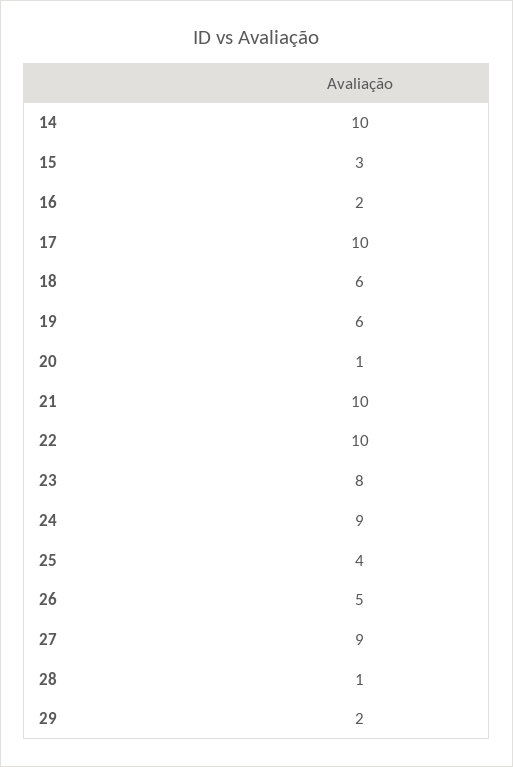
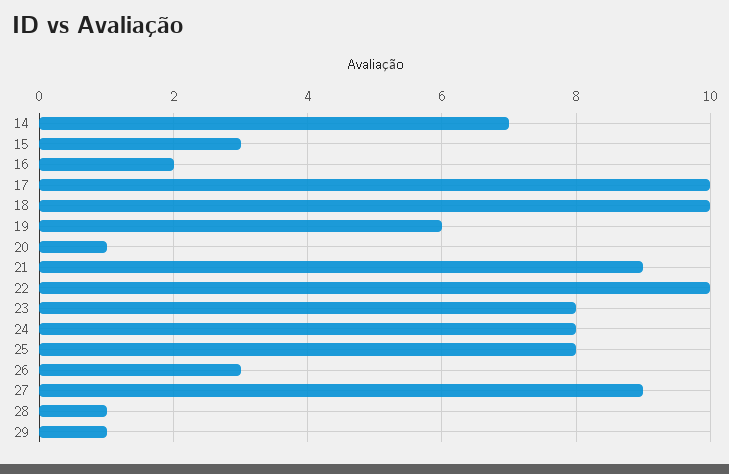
  {
-   "14": 10,
+   "14": 7,
    "15": 3,
    "16": 2,
    "17": 10,
-   "18": 6,
+   "18": 10,
    "19": 6,
    "20": 1,
-   "21": 10,
+   "21": 9,
    "22": 10,
    "23": 8,
-   "24": 9,
+   "24": 8,
-   "25": 4,
+   "25": 8,
-   "26": 5,
+   "26": 3,
    "27": 9,
    "28": 1,
-   "29": 2
+   "29": 1
  }

